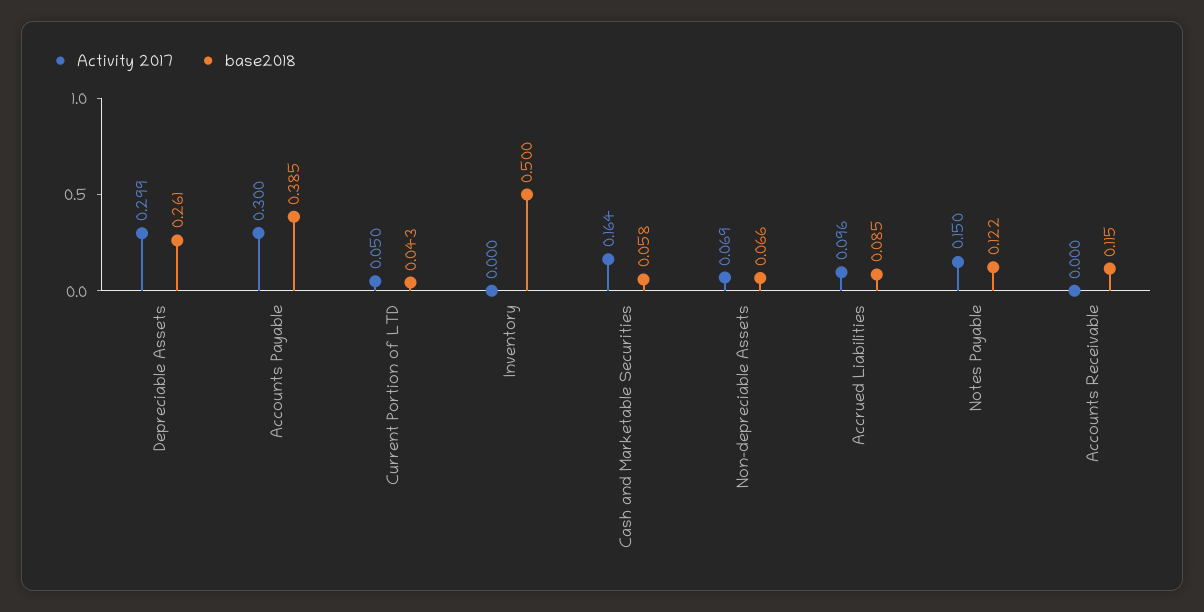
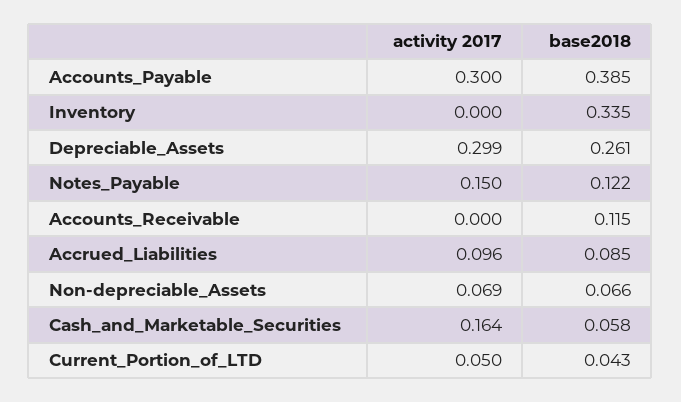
  {
    "Activity 2017": {
      "Depreciable Assets": 0.299,
      "Accounts Payable": 0.3,
      "Current Portion of LTD": 0.05,
      "Inventory": 0,
      "Cash and Marketable Securities": 0.164,
      "Non-depreciable Assets": 0.069,
      "Accrued Liabilities": 0.096,
      "Notes Payable": 0.15,
      "Accounts Receivable": 0
    },
    "base2018": {
      "Depreciable Assets": 0.261,
      "Accounts Payable": 0.385,
      "Current Portion of LTD": 0.043,
-     "Inventory": 0.5,
+     "Inventory": 0.335,
      "Cash and Marketable Securities": 0.058,
      "Non-depreciable Assets": 0.066,
      "Accrued Liabilities": 0.085,
      "Notes Payable": 0.122,
      "Accounts Receivable": 0.115
    }
  }

